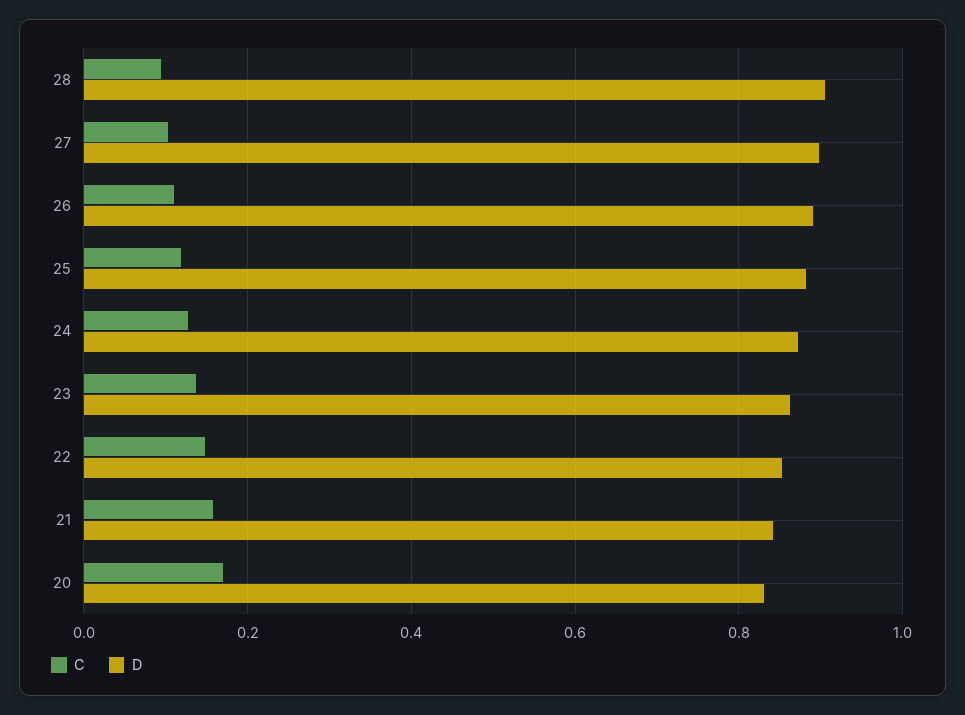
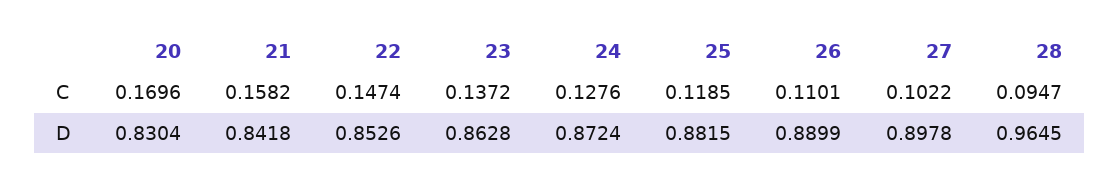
  {
    "C": {
      "28": 0.0947,
      "27": 0.1022,
      "26": 0.1101,
      "25": 0.1185,
      "24": 0.1276,
      "23": 0.1372,
      "22": 0.1474,
      "21": 0.1582,
      "20": 0.1696
    },
    "D": {
-     "28": 0.9,
+     "28": 0.9645,
      "27": 0.8978,
      "26": 0.8899,
      "25": 0.8815,
      "24": 0.8724,
      "23": 0.8628,
      "22": 0.8526,
      "21": 0.8418,
      "20": 0.8304
    }
  }

